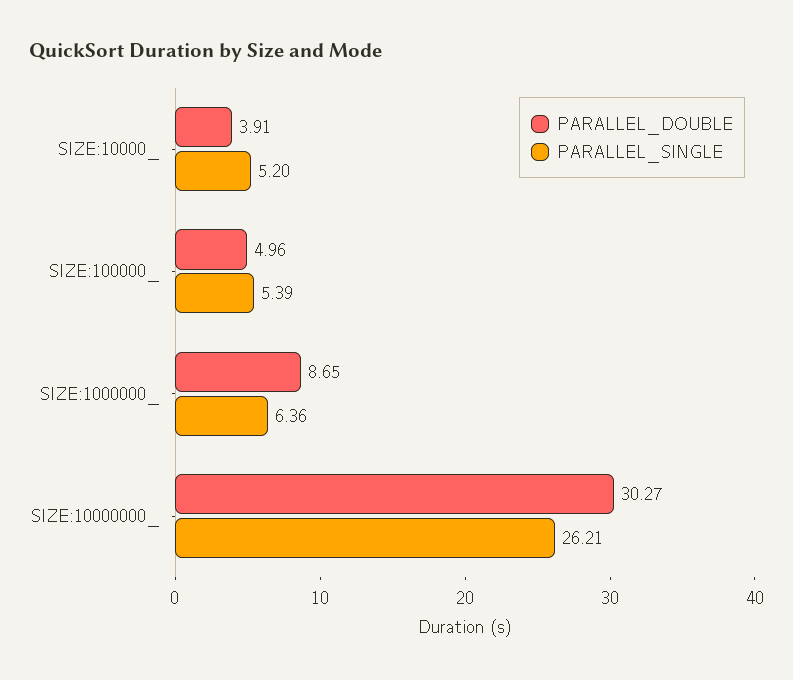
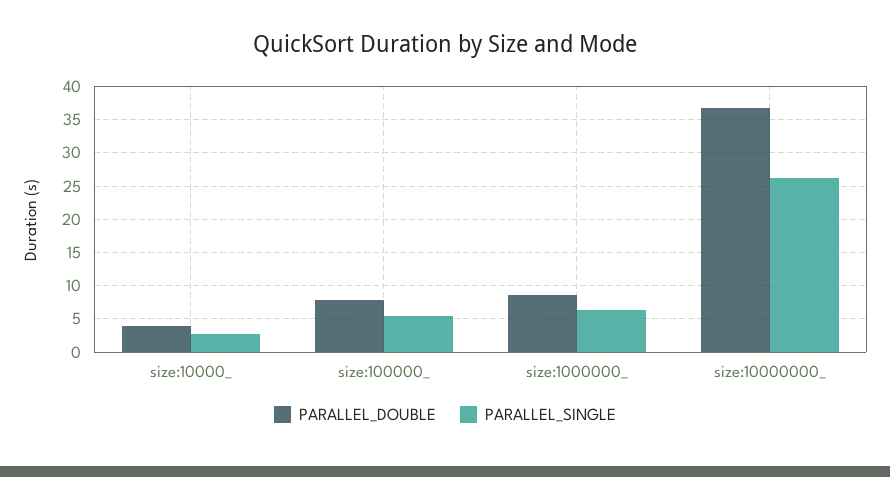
  {
    "PARALLEL_DOUBLE": {
      "SIZE:10000_": 3.91,
-     "SIZE:100000_": 4.96,
+     "SIZE:100000_": 8,
      "SIZE:1000000_": 8.65,
-     "SIZE:10000000_": 30.27
+     "SIZE:10000000_": 37
    },
    "PARALLEL_SINGLE": {
-     "SIZE:10000_": 5.2,
+     "SIZE:10000_": 3,
      "SIZE:100000_": 5.39,
      "SIZE:1000000_": 6.36,
      "SIZE:10000000_": 26.21
    }
  }

